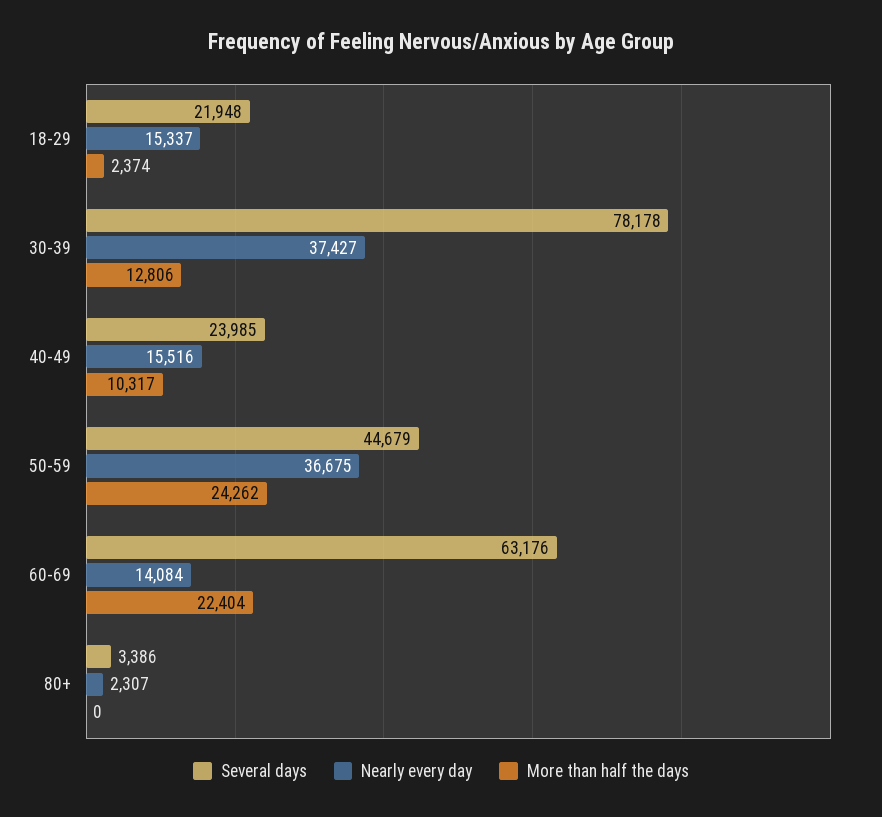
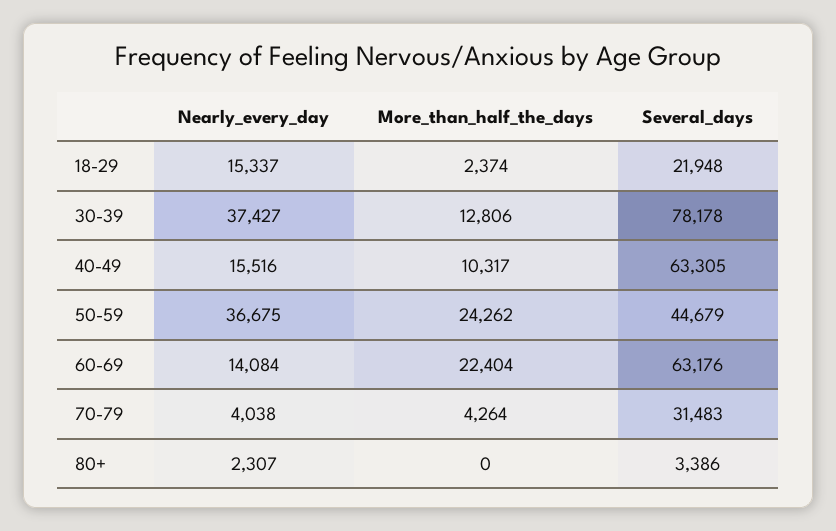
  {
    "Several days": {
      "18-29": 21948,
      "30-39": 78178,
-     "40-49": 23985,
+     "40-49": 63305,
      "50-59": 44679,
      "60-69": 63176,
-     "80+": 3386
+     "80+": 3386,
+     "70-79": 31483
    },
    "Nearly every day": {
      "18-29": 15337,
      "30-39": 37427,
      "40-49": 15516,
      "50-59": 36675,
      "60-69": 14084,
-     "80+": 2307
+     "80+": 2307,
+     "70-79": 4038
    },
    "More than half the days": {
      "18-29": 2374,
      "30-39": 12806,
      "40-49": 10317,
      "50-59": 24262,
      "60-69": 22404,
-     "80+": 0
+     "80+": 0,
+     "70-79": 4264
    }
  }

